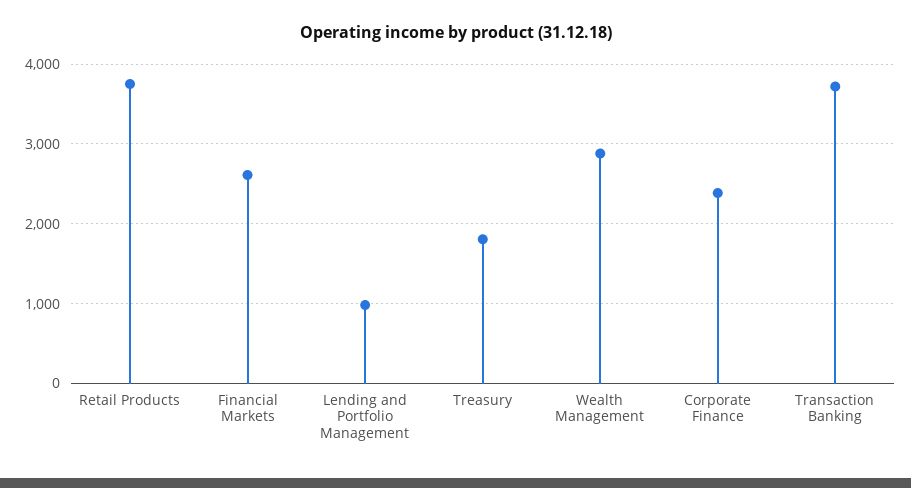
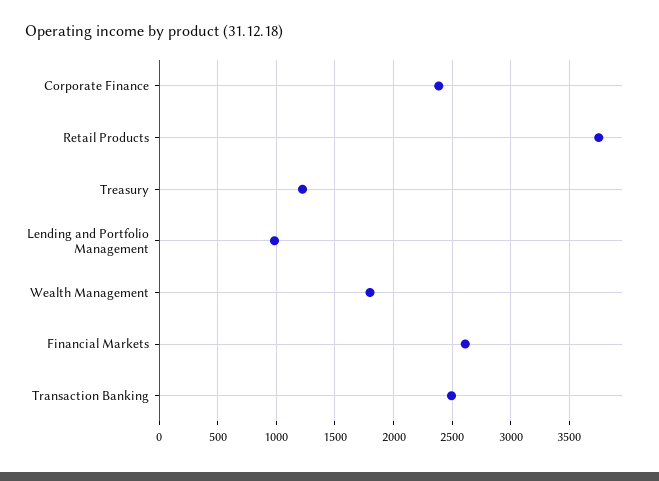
  {
    "Retail Products": 3800,
    "Financial Markets": 2600,
    "Lending and Portfolio Management": 1000,
-   "Treasury": 1800,
+   "Treasury": 1200,
-   "Wealth Management": 2900,
+   "Wealth Management": 1800,
    "Corporate Finance": 2400,
-   "Transaction Banking": 3700
+   "Transaction Banking": 2500
  }

